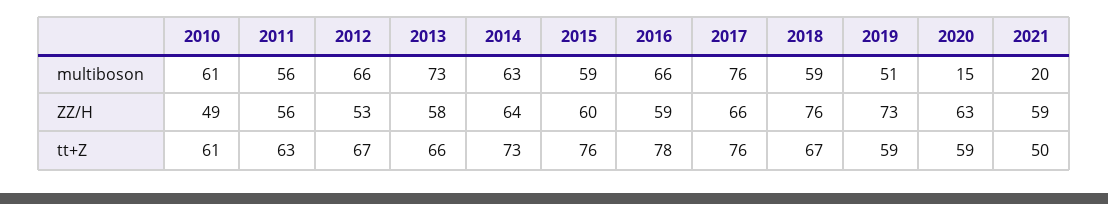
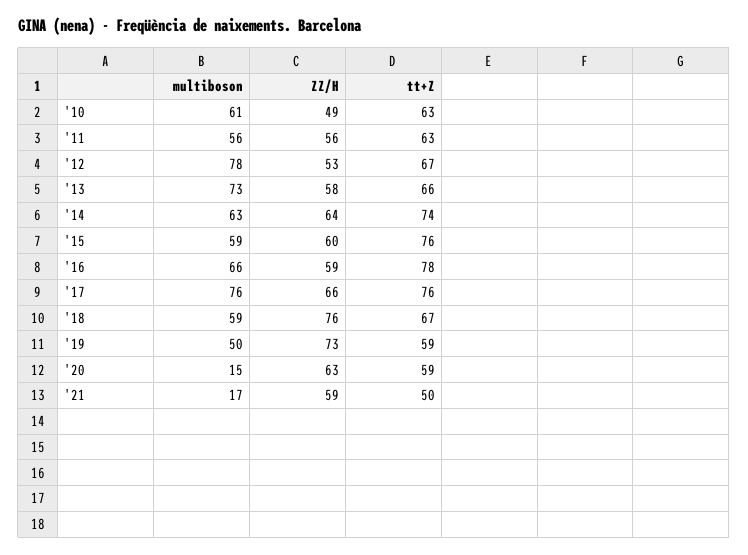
  {
    "2010": {
      "multiboson": 61,
      "ZZ/H": 49,
-     "tt+Z": 61
+     "tt+Z": 63
    },
    "2011": {
      "multiboson": 56,
      "ZZ/H": 56,
      "tt+Z": 63
    },
    "2012": {
-     "multiboson": 66,
+     "multiboson": 78,
      "ZZ/H": 53,
      "tt+Z": 67
    },
    "2013": {
      "multiboson": 73,
      "ZZ/H": 58,
      "tt+Z": 66
    },
    "2014": {
      "multiboson": 63,
      "ZZ/H": 64,
-     "tt+Z": 73
+     "tt+Z": 74
    },
    "2015": {
      "multiboson": 59,
      "ZZ/H": 60,
      "tt+Z": 76
    },
    "2016": {
      "multiboson": 66,
      "ZZ/H": 59,
      "tt+Z": 78
    },
    "2017": {
      "multiboson": 76,
      "ZZ/H": 66,
      "tt+Z": 76
    },
    "2018": {
      "multiboson": 59,
      "ZZ/H": 76,
      "tt+Z": 67
    },
    "2019": {
-     "multiboson": 51,
+     "multiboson": 50,
      "ZZ/H": 73,
      "tt+Z": 59
    },
    "2020": {
      "multiboson": 15,
      "ZZ/H": 63,
      "tt+Z": 59
    },
    "2021": {
-     "multiboson": 20,
+     "multiboson": 17,
      "ZZ/H": 59,
      "tt+Z": 50
    }
  }

